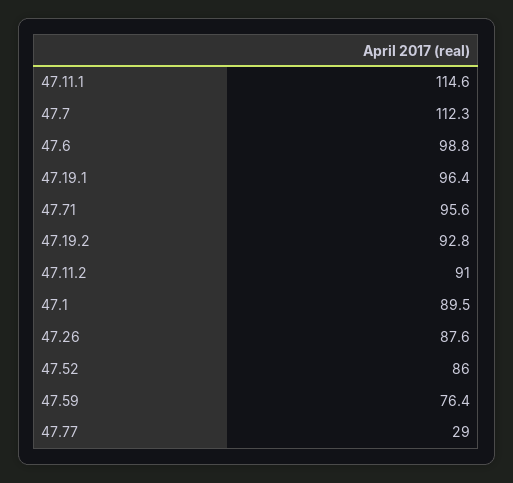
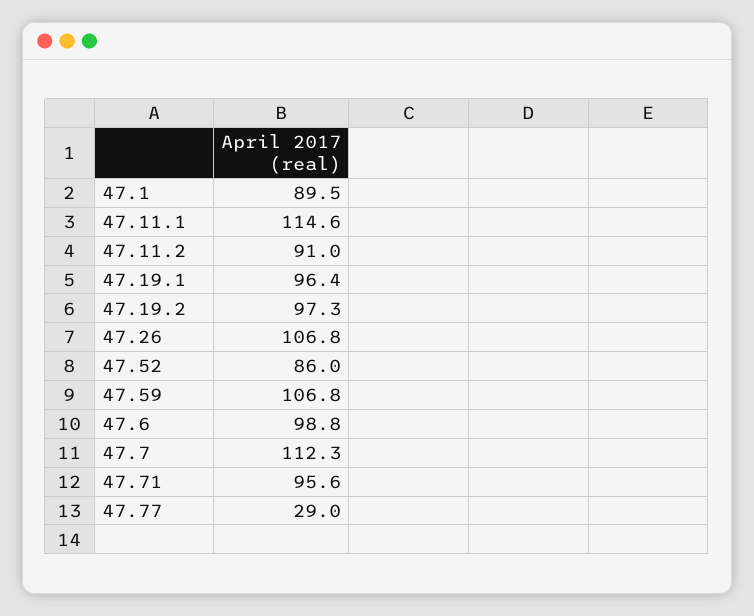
  {
    "47.11.1": 114.6,
    "47.7": 112.3,
    "47.6": 98.8,
    "47.19.1": 96.4,
    "47.71": 95.6,
-   "47.19.2": 92.8,
+   "47.19.2": 97.3,
    "47.11.2": 91,
    "47.1": 89.5,
-   "47.26": 87.6,
+   "47.26": 106.8,
    "47.52": 86,
-   "47.59": 76.4,
+   "47.59": 106.8,
    "47.77": 29
  }

